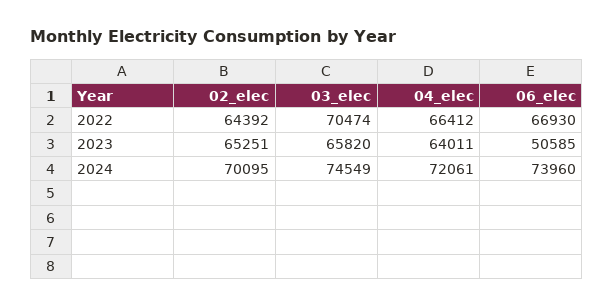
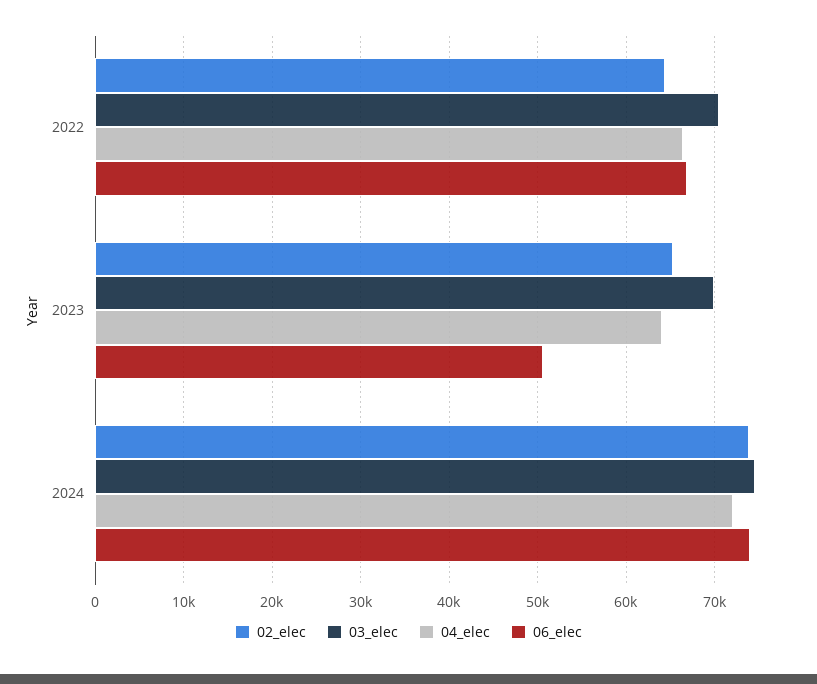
  {
    "02_elec": {
      "2022": 64392,
      "2023": 65251,
-     "2024": 70095
+     "2024": 74000
    },
    "03_elec": {
      "2022": 70474,
-     "2023": 65820,
+     "2023": 70000,
      "2024": 74549
    },
    "04_elec": {
      "2022": 66412,
      "2023": 64011,
      "2024": 72061
    },
    "06_elec": {
      "2022": 66930,
      "2023": 50585,
      "2024": 73960
    }
  }

